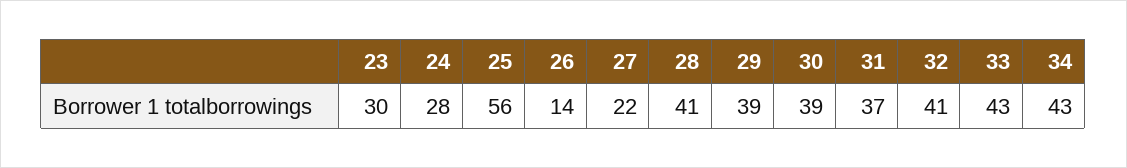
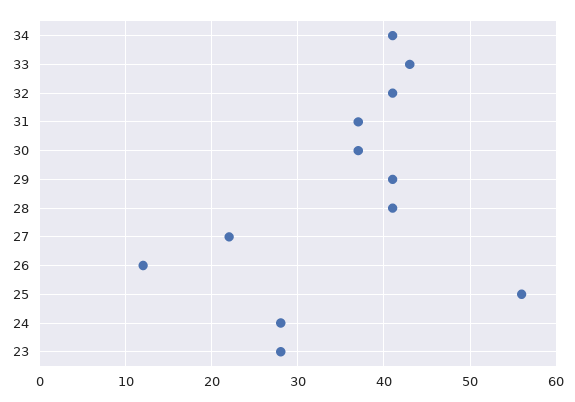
  {
-   "23": 30,
+   "23": 28,
    "24": 28,
    "25": 56,
-   "26": 14,
+   "26": 12,
    "27": 22,
    "28": 41,
-   "29": 39,
+   "29": 41,
-   "30": 39,
+   "30": 37,
    "31": 37,
    "32": 41,
    "33": 43,
-   "34": 43
+   "34": 41
  }

